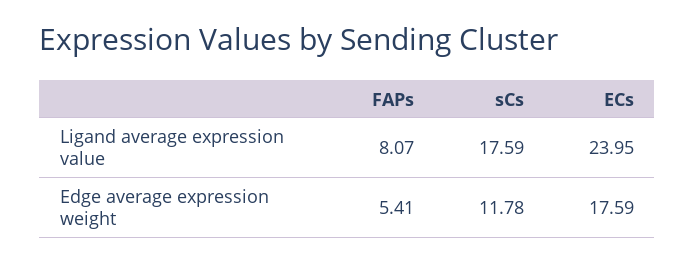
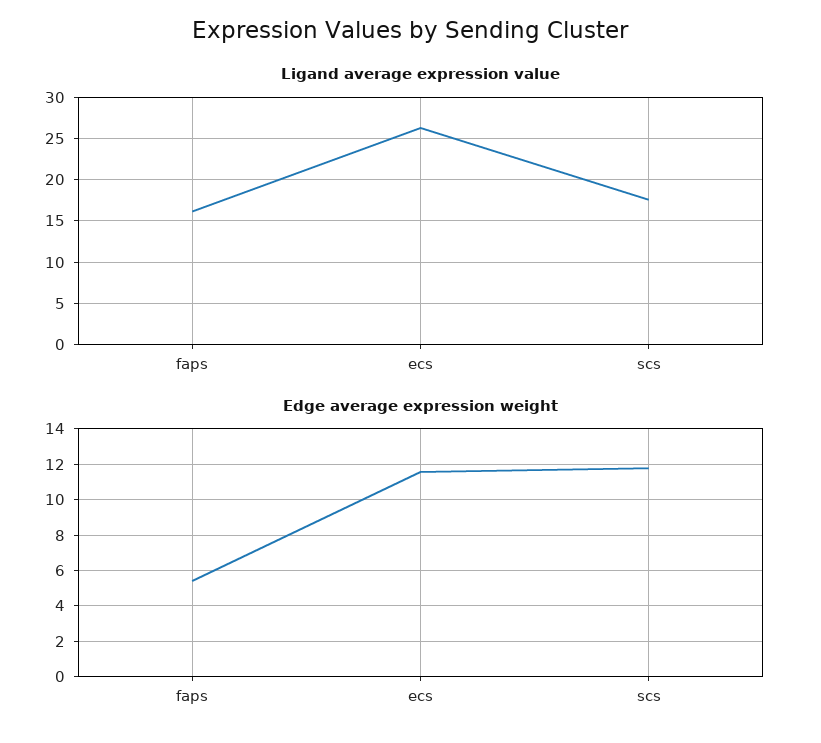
  {
    "Ligand average expression value": {
-     "FAPs": 8.07,
+     "FAPs": 16,
      "sCs": 17.59,
-     "ECs": 23.95
+     "ECs": 26
    },
    "Edge average expression weight": {
      "FAPs": 5.41,
      "sCs": 11.78,
-     "ECs": 17.59
+     "ECs": 11.5
    }
  }

